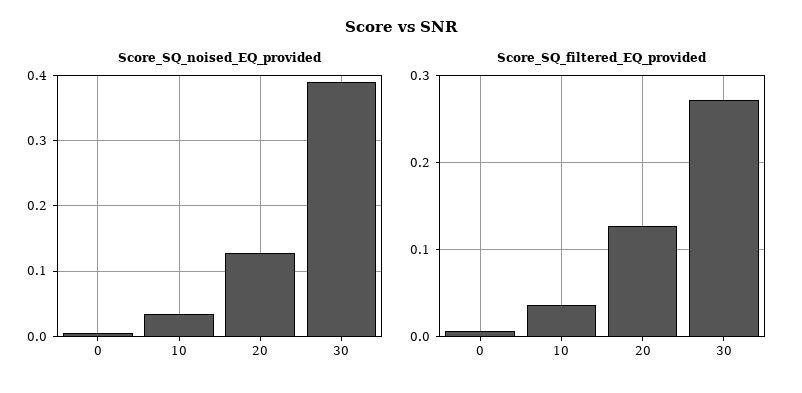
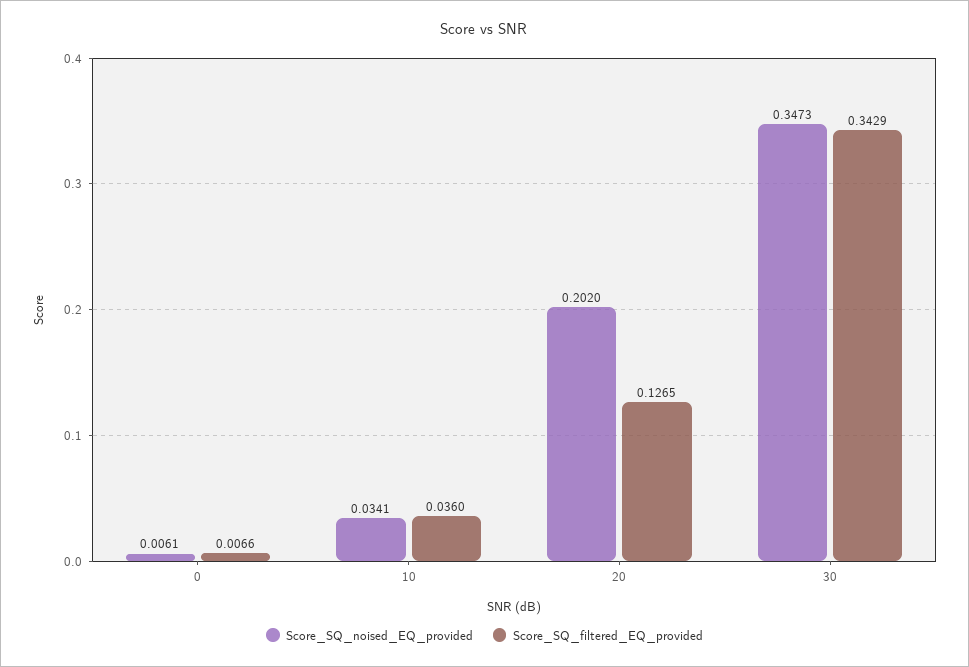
  {
    "Score_SQ_noised_EQ_provided": {
      "0": 0.0061,
      "10": 0.0341,
-     "20": 0.13,
+     "20": 0.202,
-     "30": 0.39
+     "30": 0.3473
    },
    "Score_SQ_filtered_EQ_provided": {
      "0": 0.0066,
      "10": 0.036,
      "20": 0.1265,
-     "30": 0.27
+     "30": 0.3429
    }
  }

